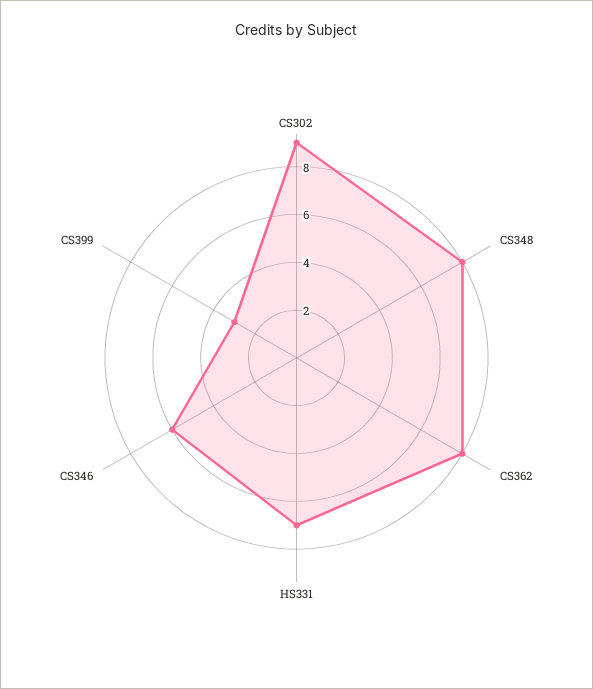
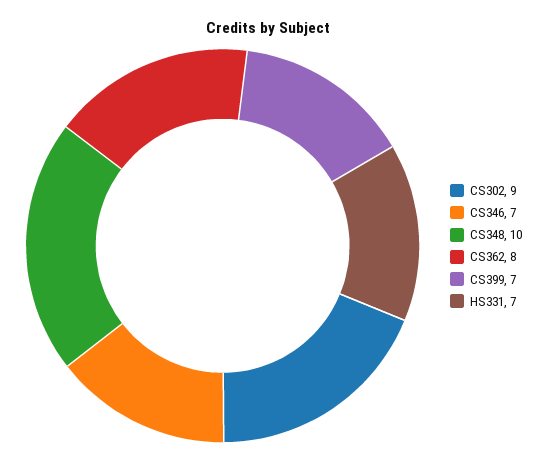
  {
    "CS302": 9,
-   "CS348": 8,
+   "CS348": 10,
    "CS362": 8,
    "HS331": 7,
-   "CS346": 6,
+   "CS346": 7,
-   "CS399": 3
+   "CS399": 7
  }

